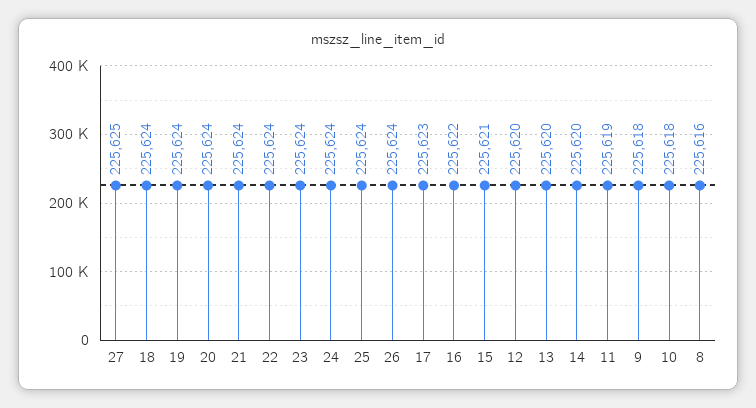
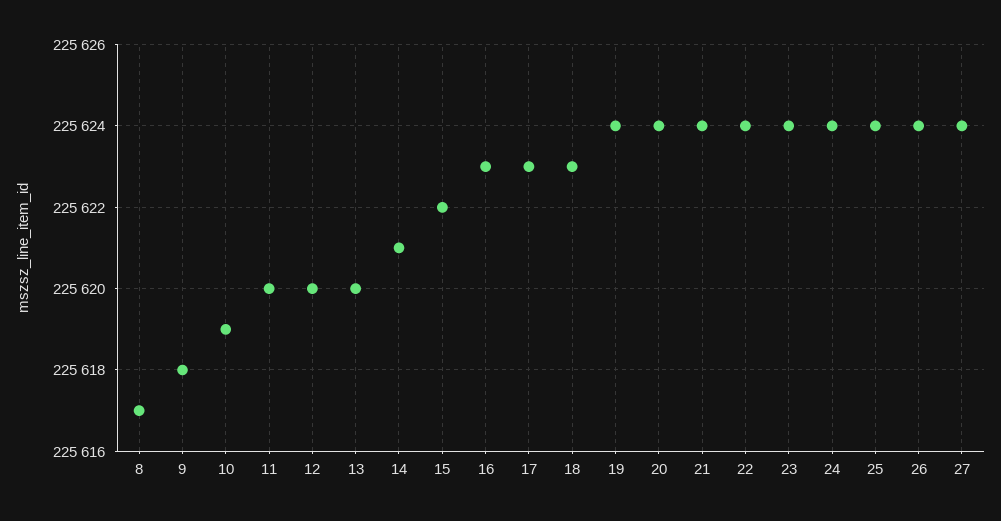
  {
-   "27": 225625,
+   "27": 225624,
-   "18": 225624,
+   "18": 225623,
    "19": 225624,
    "20": 225624,
    "21": 225624,
    "22": 225624,
    "23": 225624,
    "24": 225624,
    "25": 225624,
    "26": 225624,
    "17": 225623,
-   "16": 225622,
+   "16": 225623,
-   "15": 225621,
+   "15": 225622,
    "12": 225620,
    "13": 225620,
-   "14": 225620,
+   "14": 225621,
-   "11": 225619,
+   "11": 225620,
    "9": 225618,
-   "10": 225618,
+   "10": 225619,
-   "8": 225616
+   "8": 225617
  }

